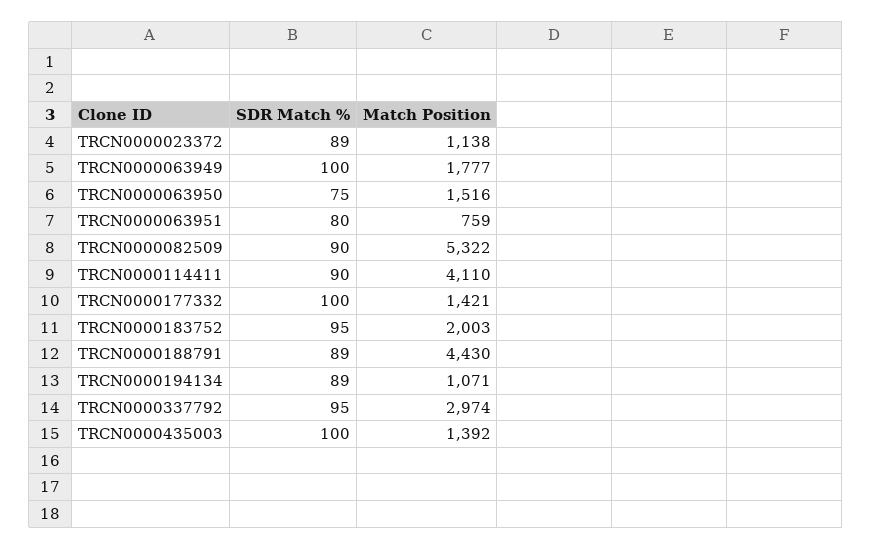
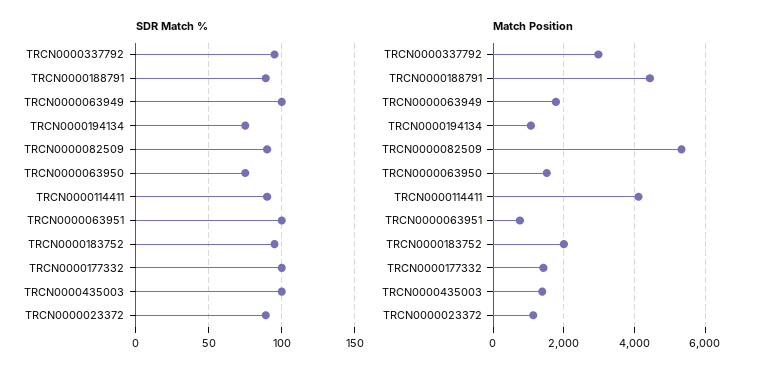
  {
    "SDR Match %": {
      "TRCN0000023372": 89,
      "TRCN0000063949": 100,
      "TRCN0000063950": 75,
-     "TRCN0000063951": 80,
+     "TRCN0000063951": 100,
      "TRCN0000082509": 90,
      "TRCN0000114411": 90,
      "TRCN0000177332": 100,
      "TRCN0000183752": 95,
      "TRCN0000188791": 89,
-     "TRCN0000194134": 89,
+     "TRCN0000194134": 75,
      "TRCN0000337792": 95,
      "TRCN0000435003": 100
    },
    "Match Position": {
      "TRCN0000023372": 1138,
      "TRCN0000063949": 1777,
      "TRCN0000063950": 1516,
      "TRCN0000063951": 759,
      "TRCN0000082509": 5322,
      "TRCN0000114411": 4110,
      "TRCN0000177332": 1421,
      "TRCN0000183752": 2003,
      "TRCN0000188791": 4430,
      "TRCN0000194134": 1071,
      "TRCN0000337792": 2974,
      "TRCN0000435003": 1392
    }
  }

